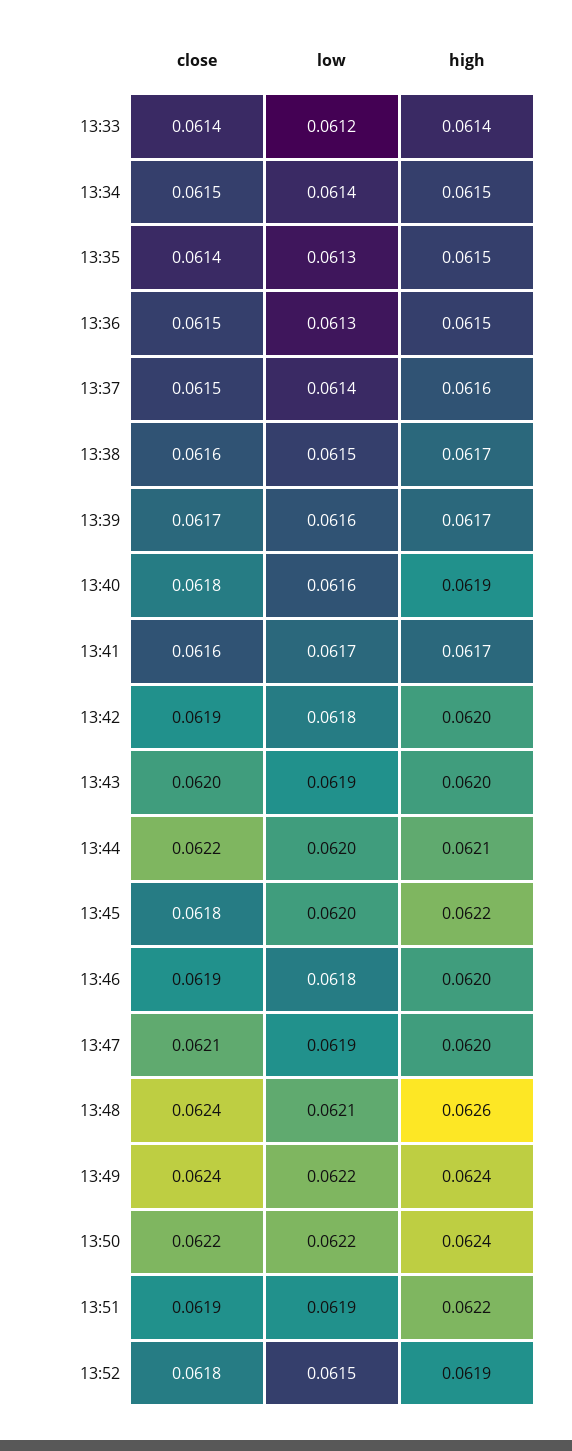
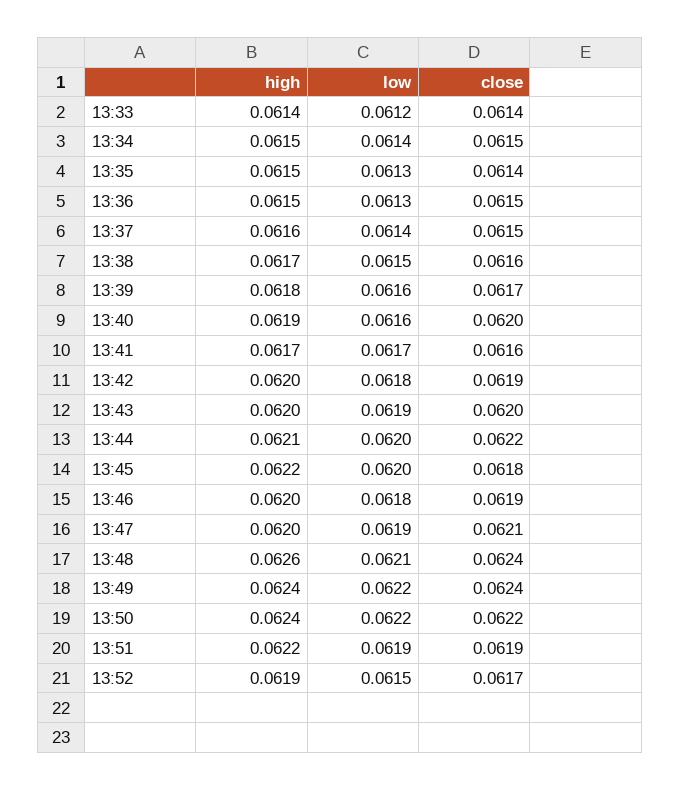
  {
    "close": {
      "13:33": 0.0614,
      "13:34": 0.0615,
      "13:35": 0.0614,
      "13:36": 0.0615,
      "13:37": 0.0615,
      "13:38": 0.0616,
      "13:39": 0.0617,
-     "13:40": 0.0618,
+     "13:40": 0.062,
      "13:41": 0.0616,
      "13:42": 0.0619,
      "13:43": 0.062,
      "13:44": 0.0622,
      "13:45": 0.0618,
      "13:46": 0.0619,
      "13:47": 0.0621,
      "13:48": 0.0624,
      "13:49": 0.0624,
      "13:50": 0.0622,
      "13:51": 0.0619,
-     "13:52": 0.0618
+     "13:52": 0.0617
    },
    "low": {
      "13:33": 0.0612,
      "13:34": 0.0614,
      "13:35": 0.0613,
      "13:36": 0.0613,
      "13:37": 0.0614,
      "13:38": 0.0615,
      "13:39": 0.0616,
      "13:40": 0.0616,
      "13:41": 0.0617,
      "13:42": 0.0618,
      "13:43": 0.0619,
      "13:44": 0.062,
      "13:45": 0.062,
      "13:46": 0.0618,
      "13:47": 0.0619,
      "13:48": 0.0621,
      "13:49": 0.0622,
      "13:50": 0.0622,
      "13:51": 0.0619,
      "13:52": 0.0615
    },
    "high": {
      "13:33": 0.0614,
      "13:34": 0.0615,
      "13:35": 0.0615,
      "13:36": 0.0615,
      "13:37": 0.0616,
      "13:38": 0.0617,
-     "13:39": 0.0617,
+     "13:39": 0.0618,
      "13:40": 0.0619,
      "13:41": 0.0617,
      "13:42": 0.062,
      "13:43": 0.062,
      "13:44": 0.0621,
      "13:45": 0.0622,
      "13:46": 0.062,
      "13:47": 0.062,
      "13:48": 0.0626,
      "13:49": 0.0624,
      "13:50": 0.0624,
      "13:51": 0.0622,
      "13:52": 0.0619
    }
  }

